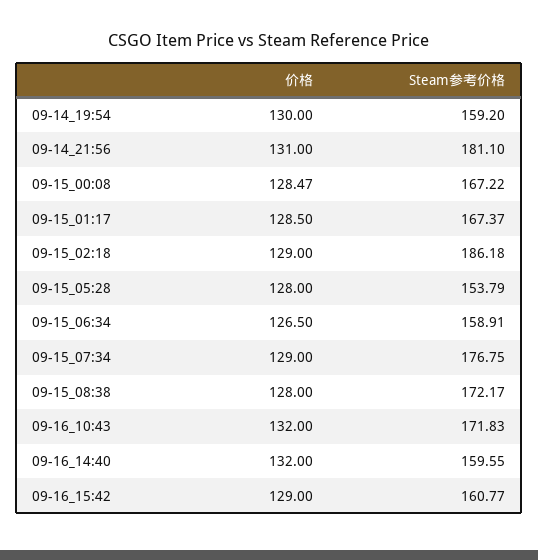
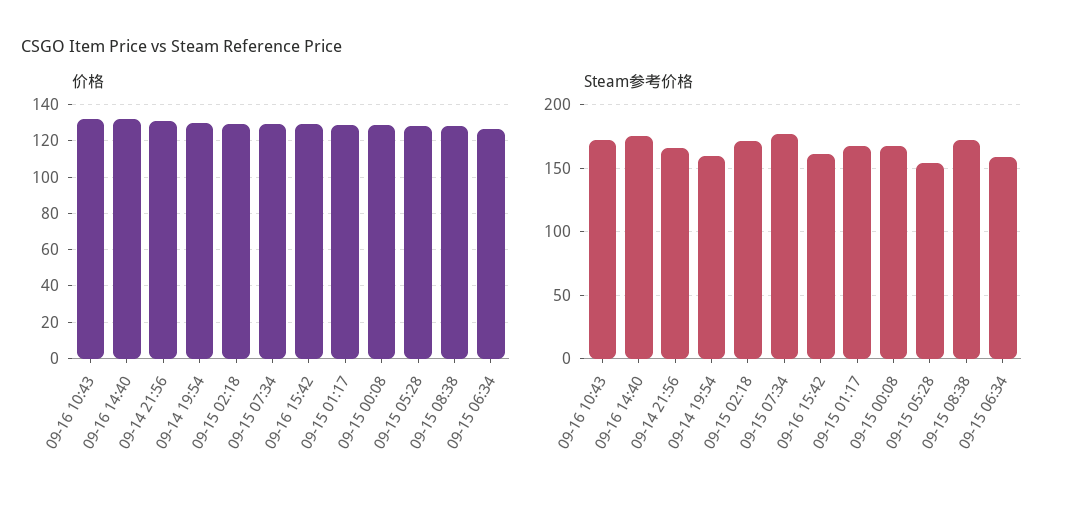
  {
    "价格": {
      "09-14_19:54": 130,
      "09-14_21:56": 131,
      "09-15_00:08": 128.47,
      "09-15_01:17": 128.5,
      "09-15_02:18": 129,
      "09-15_05:28": 128,
      "09-15_06:34": 126.5,
      "09-15_07:34": 129,
      "09-15_08:38": 128,
      "09-16_10:43": 132,
      "09-16_14:40": 132,
      "09-16_15:42": 129
    },
    "Steam参考价格": {
      "09-14_19:54": 159.2,
-     "09-14_21:56": 181.1,
+     "09-14_21:56": 165,
      "09-15_00:08": 167.22,
      "09-15_01:17": 167.37,
-     "09-15_02:18": 186.18,
+     "09-15_02:18": 170,
      "09-15_05:28": 153.79,
      "09-15_06:34": 158.91,
      "09-15_07:34": 176.75,
      "09-15_08:38": 172.17,
      "09-16_10:43": 171.83,
-     "09-16_14:40": 159.55,
+     "09-16_14:40": 175,
      "09-16_15:42": 160.77
    }
  }

